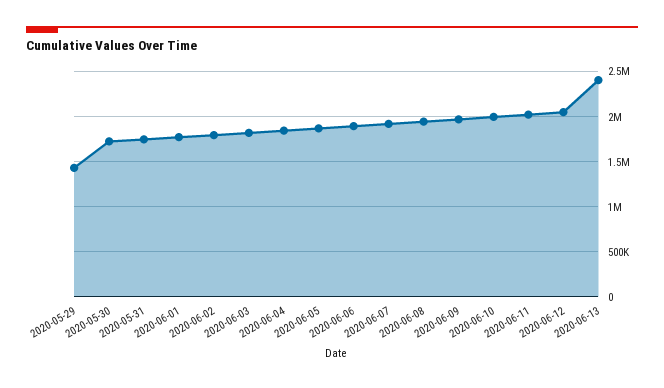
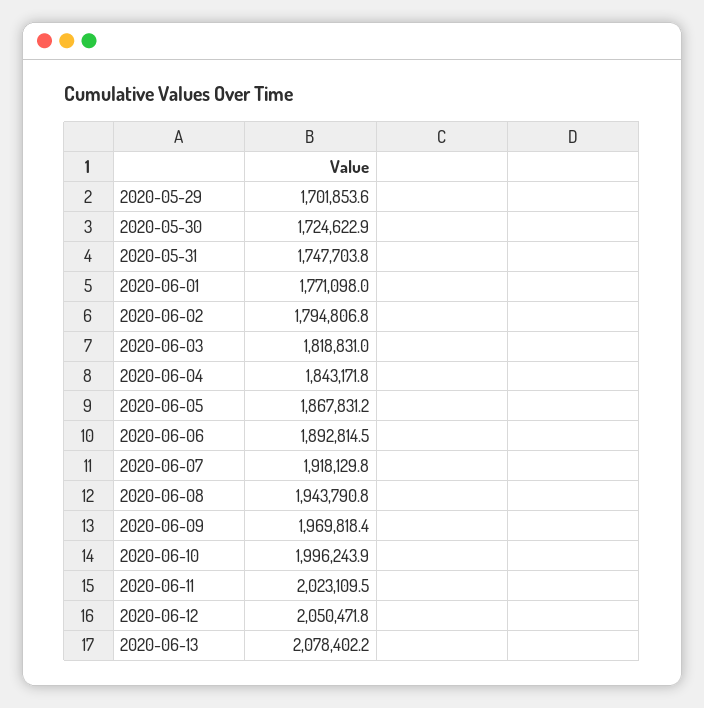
  {
-   "2020-05-29": 1400000,
+   "2020-05-29": 1701853.6,
    "2020-05-30": 1724622.9,
    "2020-05-31": 1747703.8,
    "2020-06-01": 1771098,
    "2020-06-02": 1794806.8,
    "2020-06-03": 1818831,
    "2020-06-04": 1843171.8,
    "2020-06-05": 1867831.2,
    "2020-06-06": 1892814.5,
    "2020-06-07": 1918129.8,
    "2020-06-08": 1943790.8,
    "2020-06-09": 1969818.4,
    "2020-06-10": 1996243.9,
    "2020-06-11": 2023109.5,
    "2020-06-12": 2050471.8,
-   "2020-06-13": 2400000
+   "2020-06-13": 2078402.2
  }

